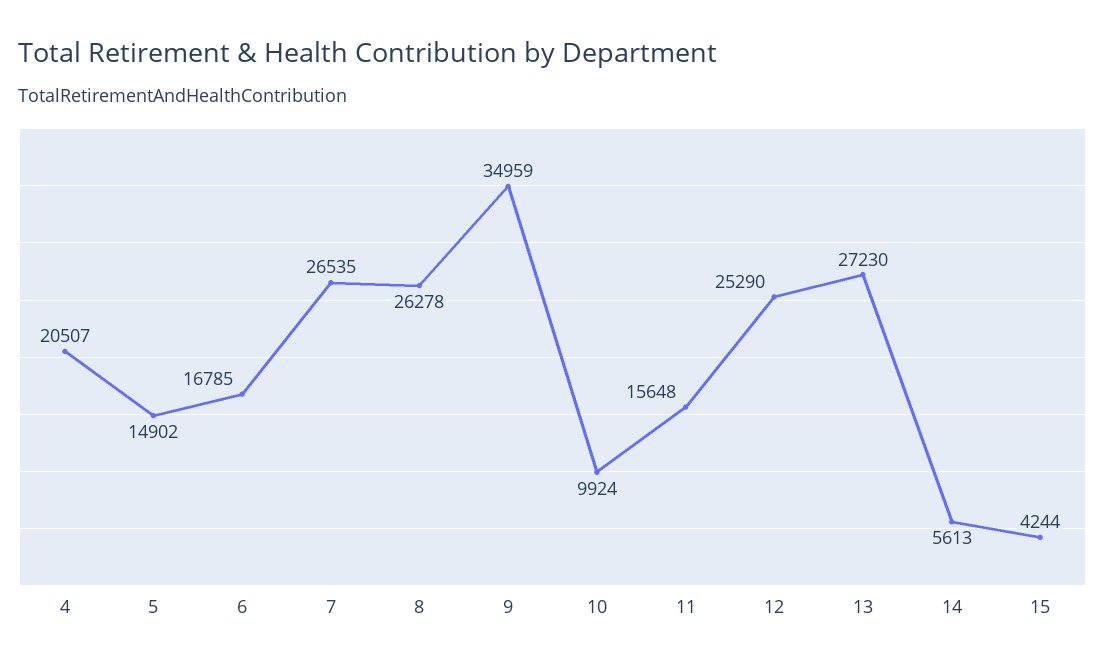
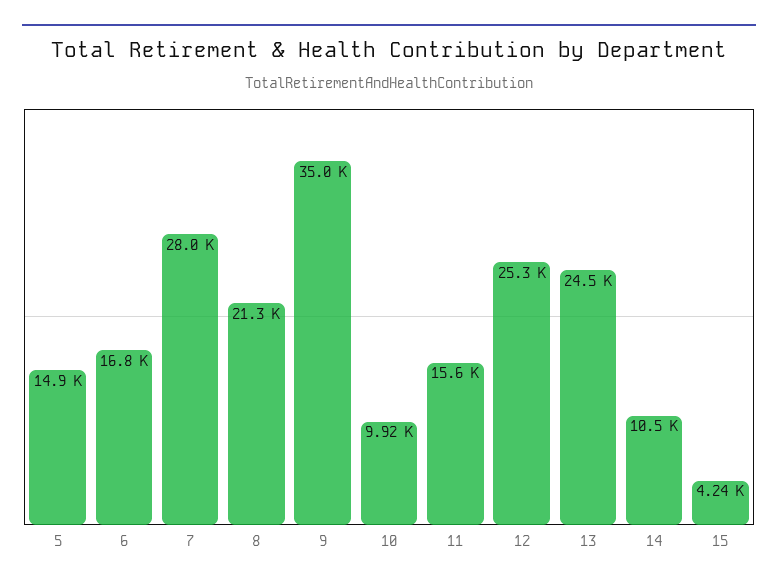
  {
-   "4": 20507,
    "5": 14902,
    "6": 16785,
-   "7": 26535,
+   "7": 28000,
-   "8": 26278,
+   "8": 21300,
    "9": 34959,
    "10": 9924,
    "11": 15648,
    "12": 25290,
-   "13": 27230,
+   "13": 24500,
-   "14": 5613,
+   "14": 10500,
    "15": 4244
  }

